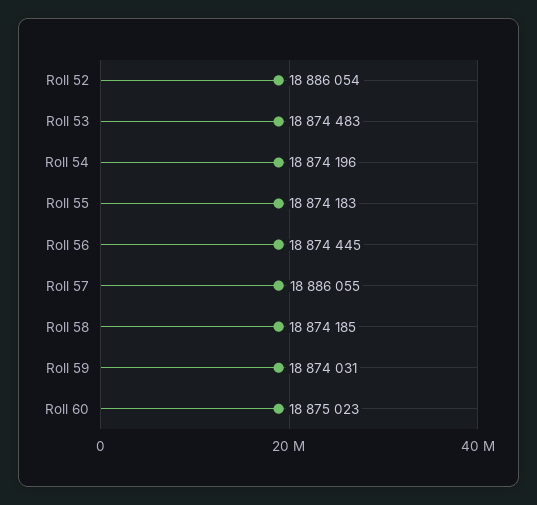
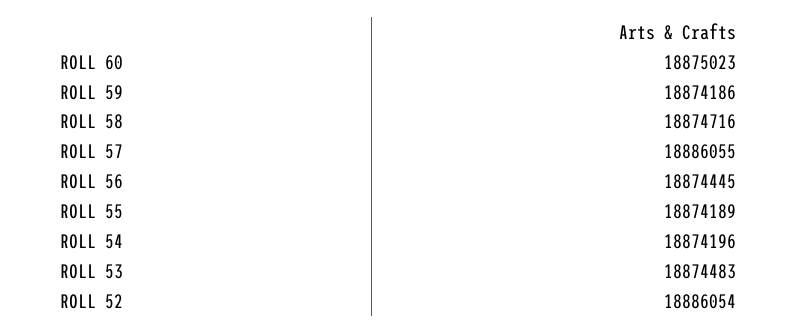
  {
    "Roll 52": 18886054,
    "Roll 53": 18874483,
    "Roll 54": 18874196,
-   "Roll 55": 18874183,
+   "Roll 55": 18874189,
    "Roll 56": 18874445,
    "Roll 57": 18886055,
-   "Roll 58": 18874185,
+   "Roll 58": 18874716,
-   "Roll 59": 18874031,
+   "Roll 59": 18874186,
    "Roll 60": 18875023
  }

